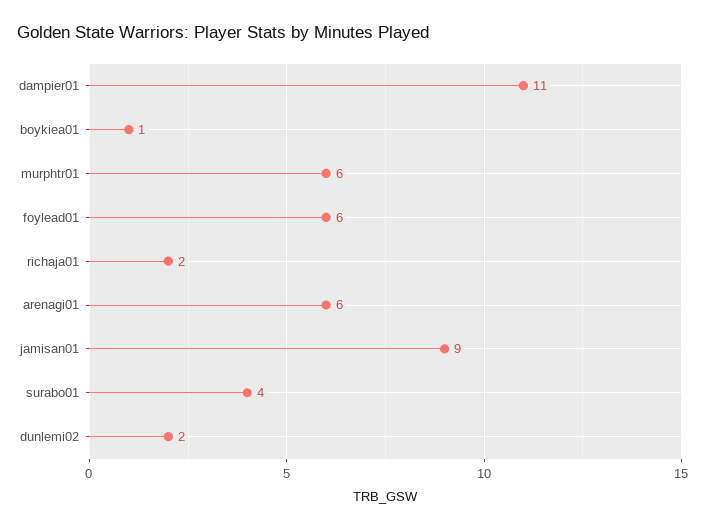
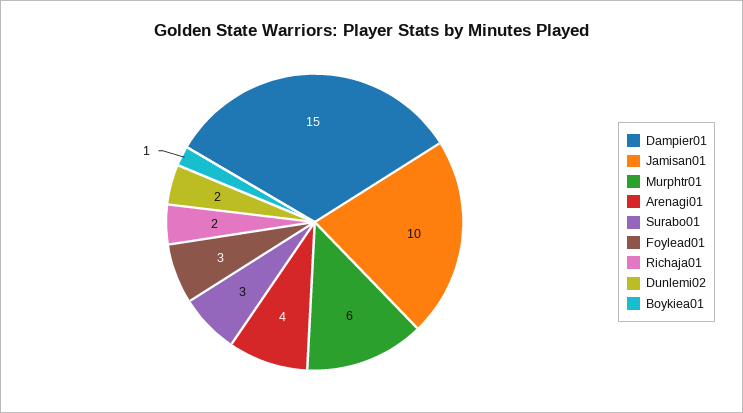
  {
-   "dampier01": 11,
+   "dampier01": 15,
    "boykiea01": 1,
    "murphtr01": 6,
-   "foylead01": 6,
+   "foylead01": 3,
    "richaja01": 2,
-   "arenagi01": 6,
+   "arenagi01": 4,
-   "jamisan01": 9,
+   "jamisan01": 10,
-   "surabo01": 4,
+   "surabo01": 3,
    "dunlemi02": 2
  }

